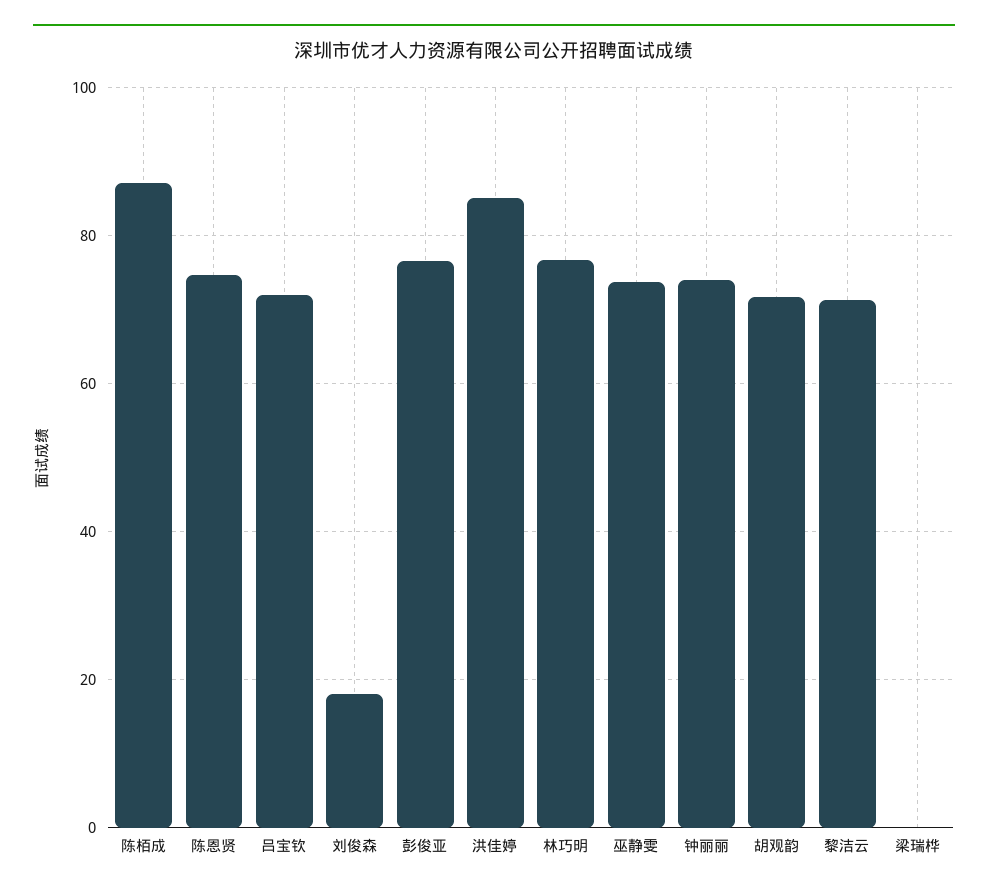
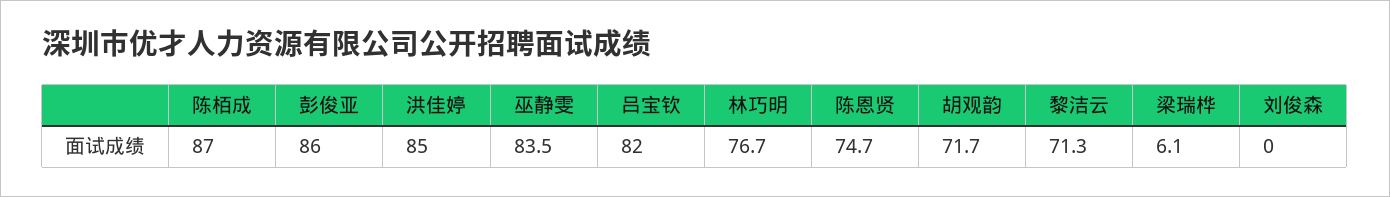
  {
    "陈栢成": 87,
    "陈恩贤": 74.7,
-   "吕宝钦": 72,
+   "吕宝钦": 82,
-   "刘俊森": 18,
+   "刘俊森": 0,
-   "彭俊亚": 76,
+   "彭俊亚": 86,
    "洪佳婷": 85,
    "林巧明": 76.7,
-   "巫静雯": 74,
+   "巫静雯": 83.5,
-   "钟丽丽": 74,
    "胡观韵": 71.7,
    "黎洁云": 71.3,
-   "梁瑞桦": 0
+   "梁瑞桦": 6.1
  }

